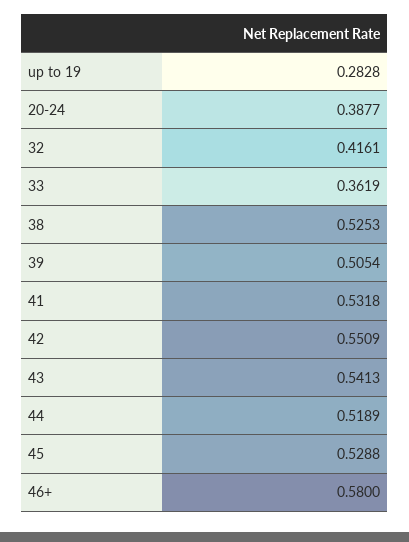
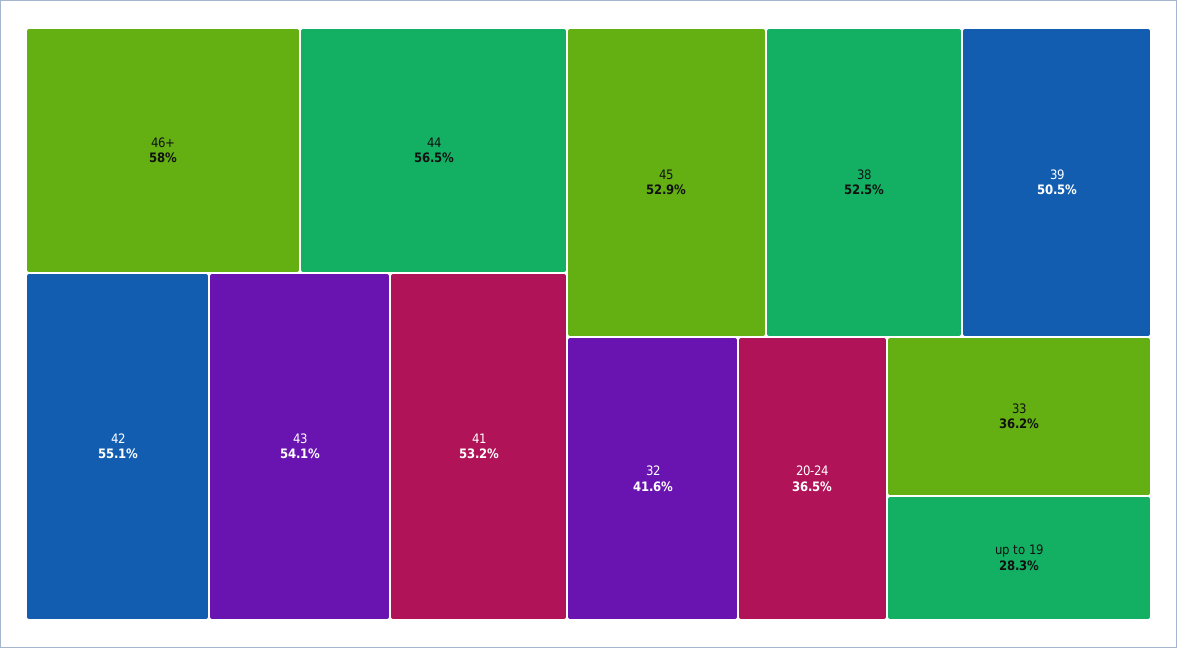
  {
    "up to 19": 0.2828,
-   "20-24": 0.3877,
+   "20-24": 0.365,
    "32": 0.4161,
    "33": 0.3619,
    "38": 0.5253,
    "39": 0.5054,
    "41": 0.5318,
    "42": 0.5509,
    "43": 0.5413,
-   "44": 0.5189,
+   "44": 0.565,
    "45": 0.5288,
    "46+": 0.58
  }

